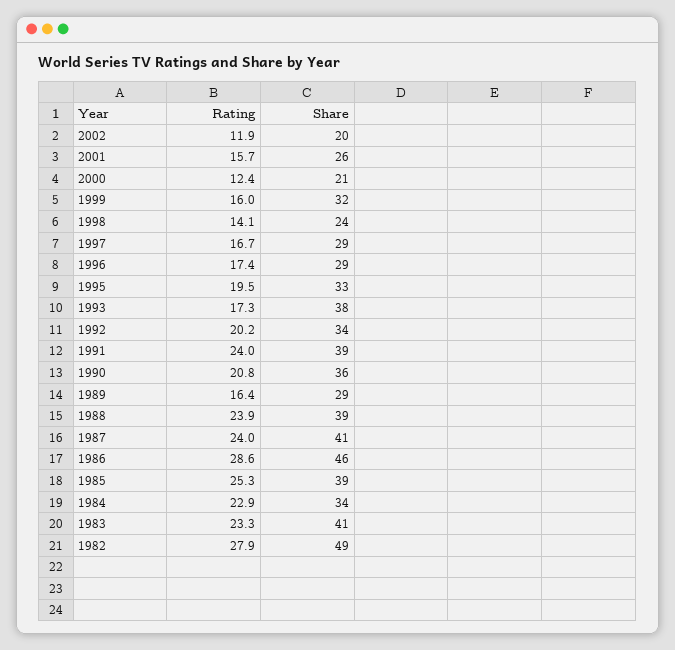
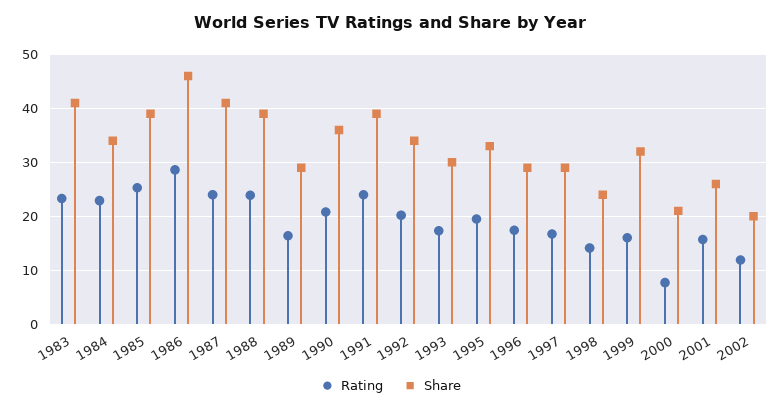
  {
    "Rating": {
      "2002": 11.9,
      "2001": 15.7,
-     "2000": 12.4,
+     "2000": 8,
      "1999": 16,
      "1998": 14.1,
      "1997": 16.7,
      "1996": 17.4,
      "1995": 19.5,
      "1993": 17.3,
      "1992": 20.2,
      "1991": 24,
      "1990": 20.8,
      "1989": 16.4,
      "1988": 23.9,
      "1987": 24,
      "1986": 28.6,
      "1985": 25.3,
      "1984": 22.9,
-     "1983": 23.3,
+     "1983": 23.3
-     "1982": 27.9
    },
    "Share": {
      "2002": 20,
      "2001": 26,
      "2000": 21,
      "1999": 32,
      "1998": 24,
      "1997": 29,
      "1996": 29,
      "1995": 33,
-     "1993": 38,
+     "1993": 30,
      "1992": 34,
      "1991": 39,
      "1990": 36,
      "1989": 29,
      "1988": 39,
      "1987": 41,
      "1986": 46,
      "1985": 39,
      "1984": 34,
-     "1983": 41,
+     "1983": 41
-     "1982": 49
    }
  }

